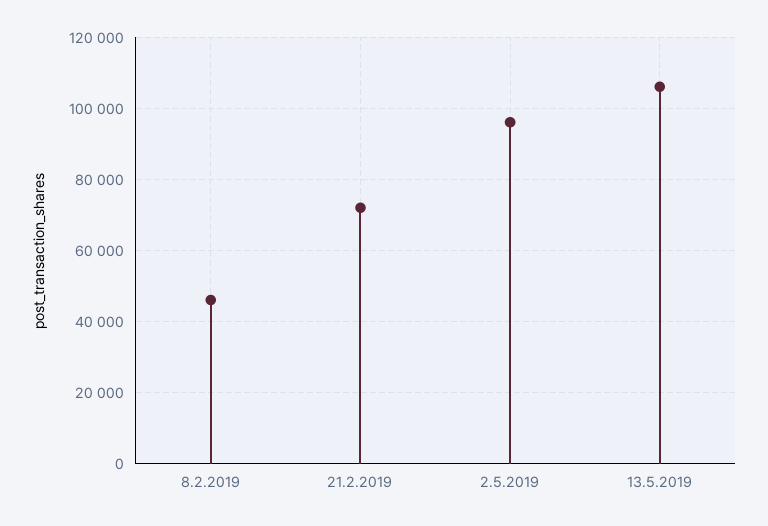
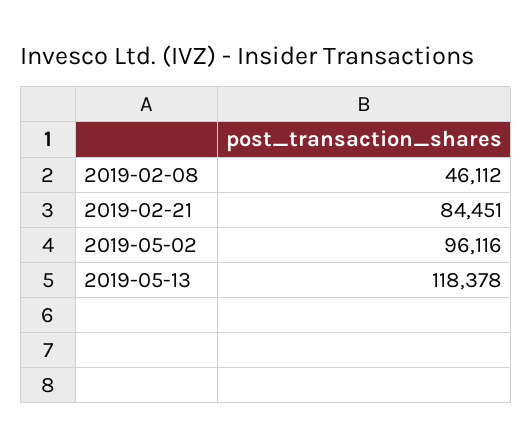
  {
    "8.2.2019": 46112,
-   "21.2.2019": 72000,
+   "21.2.2019": 84451,
    "2.5.2019": 96116,
-   "13.5.2019": 106000
+   "13.5.2019": 118378
  }

